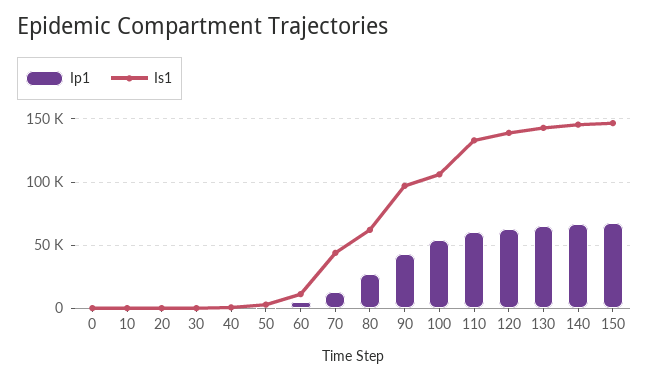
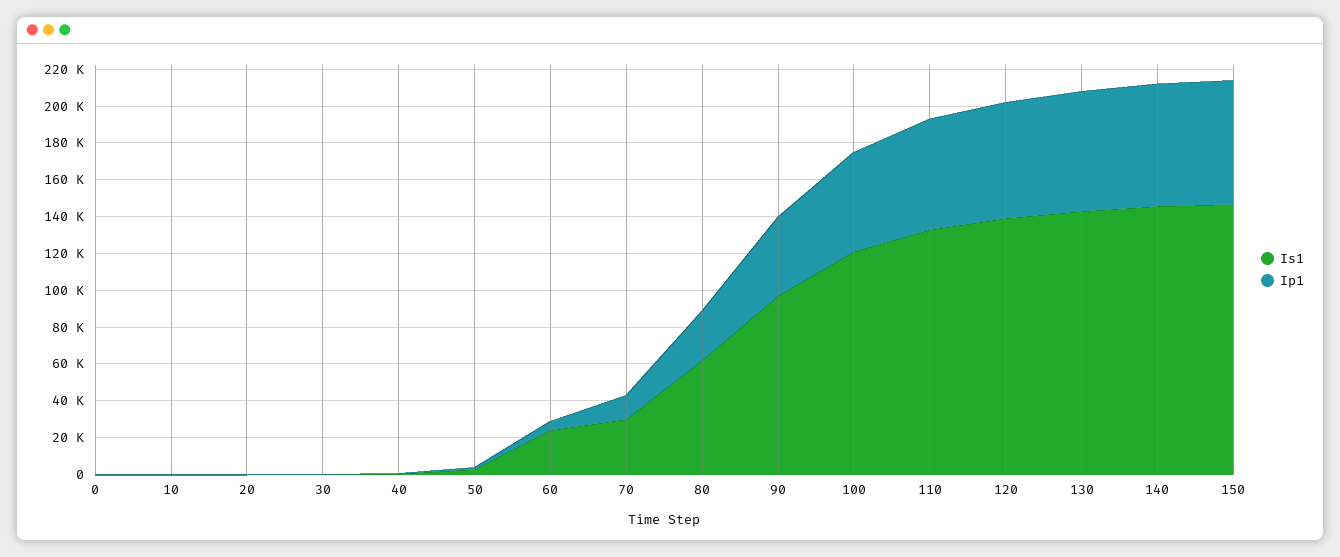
  {
    "Ip1": {
      "0": 0,
      "10": 0,
      "20": 0,
      "30": 0,
      "40": 0,
      "50": 0,
      "60": 5000,
      "70": 15000,
      "80": 25000,
      "90": 45000,
      "100": 55000,
      "110": 60000,
      "120": 65000,
      "130": 65000,
      "140": 65000,
      "150": 65000
    },
    "Is1": {
      "0": 0,
      "10": 0,
      "20": 0,
      "30": 0,
      "40": 0,
      "50": 5000,
-     "60": 10000,
+     "60": 25000,
-     "70": 45000,
+     "70": 30000,
      "80": 60000,
      "90": 95000,
-     "100": 105000,
+     "100": 120000,
      "110": 135000,
      "120": 140000,
      "130": 145000,
      "140": 145000,
      "150": 145000
    }
  }

